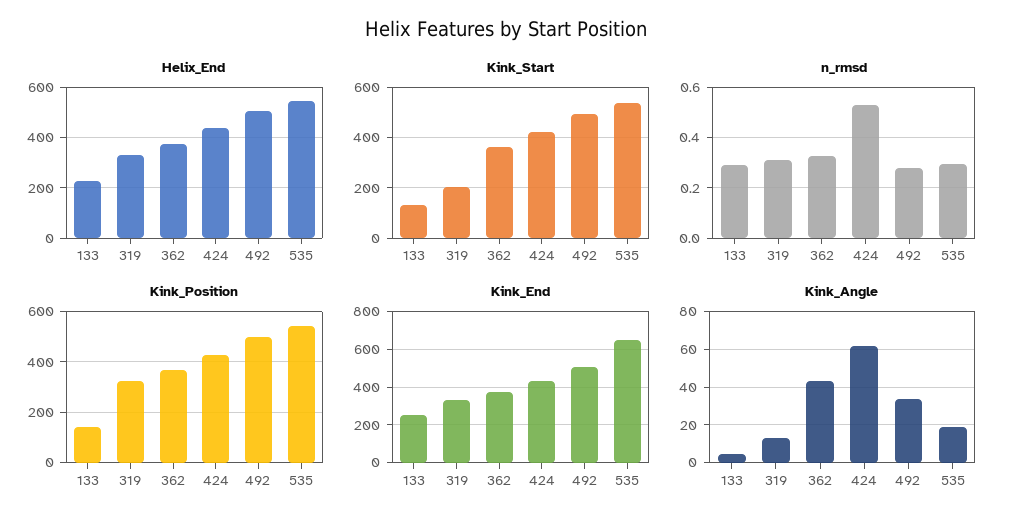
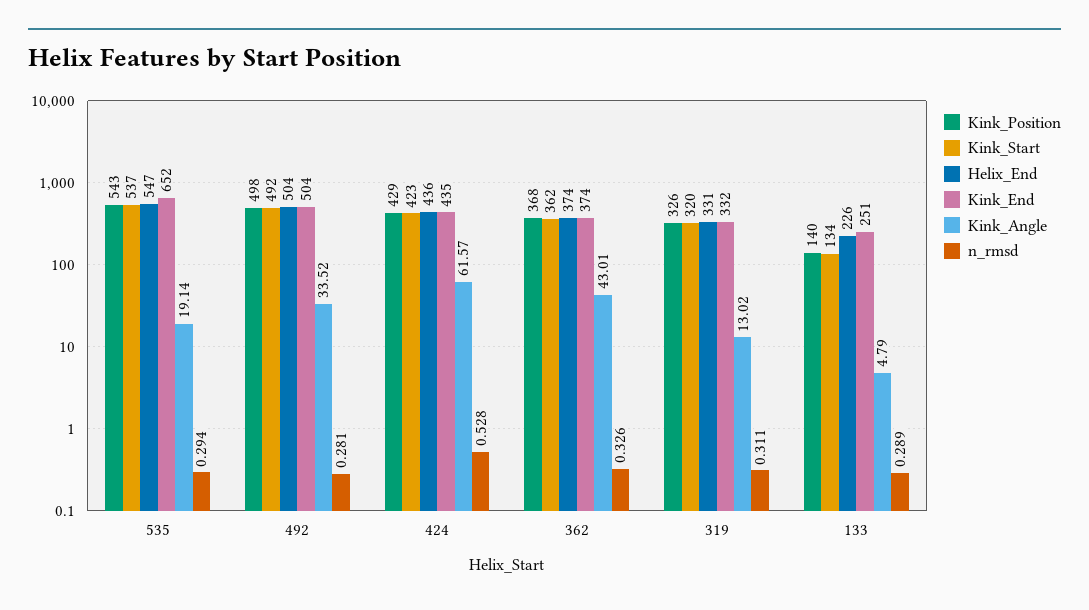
  {
    "Helix_End": {
      "133": 226,
      "319": 331,
      "362": 374,
      "424": 436,
      "492": 504,
      "535": 547
    },
    "Kink_Start": {
      "133": 134,
-     "319": 200,
+     "319": 320,
      "362": 362,
      "424": 423,
      "492": 492,
      "535": 537
    },
    "n_rmsd": {
      "133": 0.289,
      "319": 0.311,
      "362": 0.326,
      "424": 0.528,
      "492": 0.281,
      "535": 0.294
    },
    "Kink_Position": {
      "133": 140,
      "319": 326,
      "362": 368,
      "424": 429,
      "492": 498,
      "535": 543
    },
    "Kink_End": {
      "133": 251,
      "319": 332,
      "362": 374,
      "424": 435,
      "492": 504,
      "535": 652
    },
    "Kink_Angle": {
      "133": 4.79,
      "319": 13.02,
      "362": 43.01,
      "424": 61.57,
      "492": 33.52,
      "535": 19.14
    }
  }

